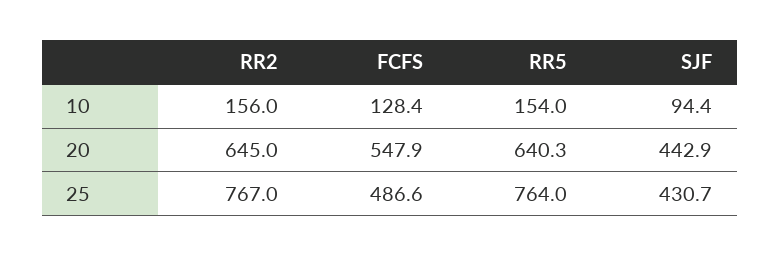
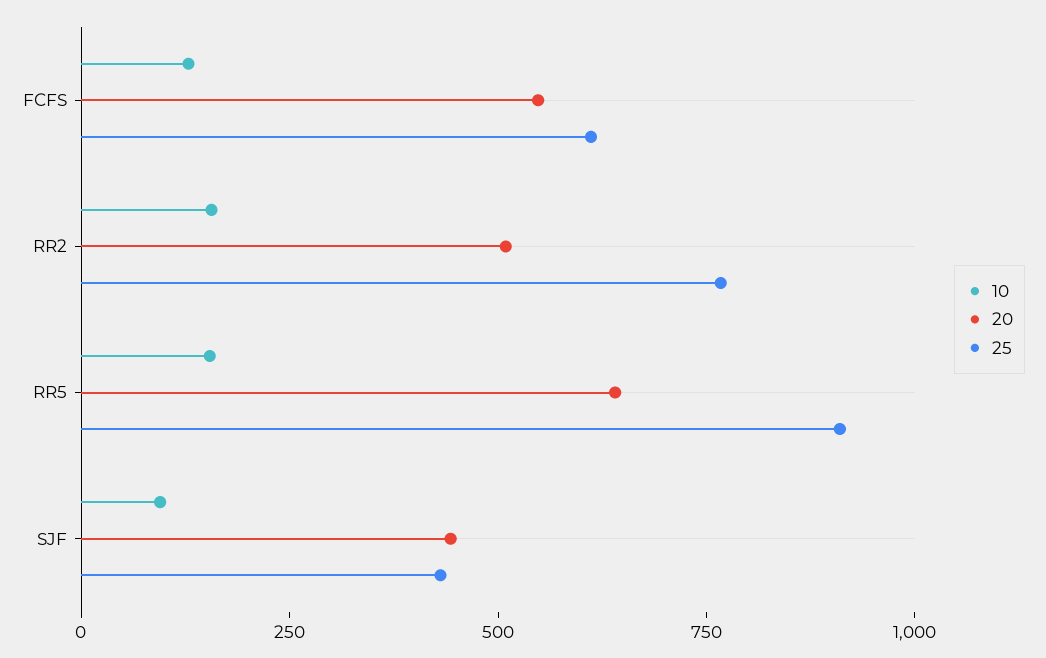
  {
    "10": {
      "RR2": 156,
      "FCFS": 128.4,
      "RR5": 154,
      "SJF": 94.4
    },
    "20": {
-     "RR2": 645,
+     "RR2": 500,
      "FCFS": 547.9,
      "RR5": 640.3,
      "SJF": 442.9
    },
    "25": {
      "RR2": 767,
-     "FCFS": 486.6,
+     "FCFS": 600,
-     "RR5": 764,
+     "RR5": 900,
      "SJF": 430.7
    }
  }

